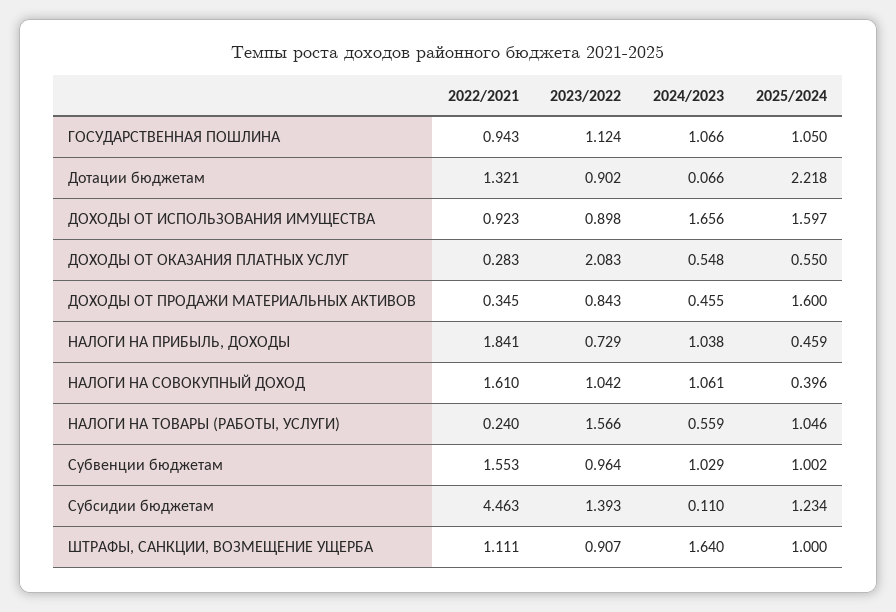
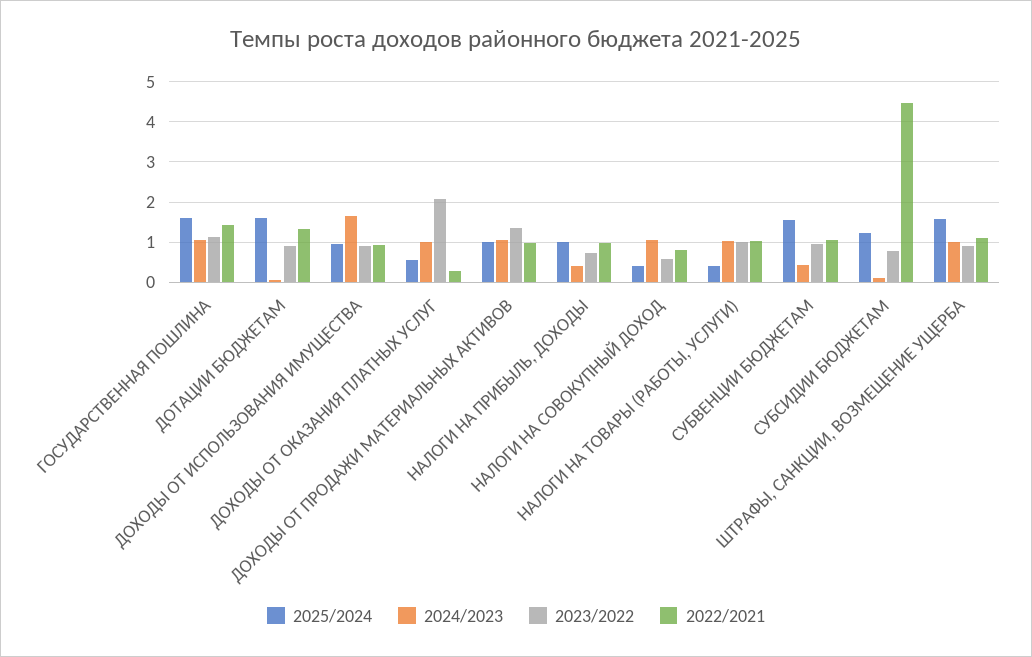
  {
    "2022/2021": {
-     "ГОСУДАРСТВЕННАЯ ПОШЛИНА": 0.943,
+     "ГОСУДАРСТВЕННАЯ ПОШЛИНА": 1.4,
      "Дотации бюджетам": 1.321,
      "ДОХОДЫ ОТ ИСПОЛЬЗОВАНИЯ ИМУЩЕСТВА": 0.923,
      "ДОХОДЫ ОТ ОКАЗАНИЯ ПЛАТНЫХ УСЛУГ": 0.283,
-     "ДОХОДЫ ОТ ПРОДАЖИ МАТЕРИАЛЬНЫХ АКТИВОВ": 0.345,
+     "ДОХОДЫ ОТ ПРОДАЖИ МАТЕРИАЛЬНЫХ АКТИВОВ": 1,
-     "НАЛОГИ НА ПРИБЫЛЬ, ДОХОДЫ": 1.841,
+     "НАЛОГИ НА ПРИБЫЛЬ, ДОХОДЫ": 1,
-     "НАЛОГИ НА СОВОКУПНЫЙ ДОХОД": 1.61,
+     "НАЛОГИ НА СОВОКУПНЫЙ ДОХОД": 0.8,
-     "НАЛОГИ НА ТОВАРЫ (РАБОТЫ, УСЛУГИ)": 0.24,
+     "НАЛОГИ НА ТОВАРЫ (РАБОТЫ, УСЛУГИ)": 1,
-     "Субвенции бюджетам": 1.553,
+     "Субвенции бюджетам": 1,
      "Субсидии бюджетам": 4.463,
      "ШТРАФЫ, САНКЦИИ, ВОЗМЕЩЕНИЕ УЩЕРБА": 1.111
    },
    "2023/2022": {
      "ГОСУДАРСТВЕННАЯ ПОШЛИНА": 1.124,
      "Дотации бюджетам": 0.902,
      "ДОХОДЫ ОТ ИСПОЛЬЗОВАНИЯ ИМУЩЕСТВА": 0.898,
      "ДОХОДЫ ОТ ОКАЗАНИЯ ПЛАТНЫХ УСЛУГ": 2.083,
-     "ДОХОДЫ ОТ ПРОДАЖИ МАТЕРИАЛЬНЫХ АКТИВОВ": 0.843,
+     "ДОХОДЫ ОТ ПРОДАЖИ МАТЕРИАЛЬНЫХ АКТИВОВ": 1.4,
      "НАЛОГИ НА ПРИБЫЛЬ, ДОХОДЫ": 0.729,
-     "НАЛОГИ НА СОВОКУПНЫЙ ДОХОД": 1.042,
+     "НАЛОГИ НА СОВОКУПНЫЙ ДОХОД": 0.6,
-     "НАЛОГИ НА ТОВАРЫ (РАБОТЫ, УСЛУГИ)": 1.566,
+     "НАЛОГИ НА ТОВАРЫ (РАБОТЫ, УСЛУГИ)": 1,
      "Субвенции бюджетам": 0.964,
-     "Субсидии бюджетам": 1.393,
+     "Субсидии бюджетам": 0.8,
      "ШТРАФЫ, САНКЦИИ, ВОЗМЕЩЕНИЕ УЩЕРБА": 0.907
    },
    "2024/2023": {
      "ГОСУДАРСТВЕННАЯ ПОШЛИНА": 1.066,
      "Дотации бюджетам": 0.066,
      "ДОХОДЫ ОТ ИСПОЛЬЗОВАНИЯ ИМУЩЕСТВА": 1.656,
-     "ДОХОДЫ ОТ ОКАЗАНИЯ ПЛАТНЫХ УСЛУГ": 0.548,
+     "ДОХОДЫ ОТ ОКАЗАНИЯ ПЛАТНЫХ УСЛУГ": 1,
-     "ДОХОДЫ ОТ ПРОДАЖИ МАТЕРИАЛЬНЫХ АКТИВОВ": 0.455,
+     "ДОХОДЫ ОТ ПРОДАЖИ МАТЕРИАЛЬНЫХ АКТИВОВ": 1,
-     "НАЛОГИ НА ПРИБЫЛЬ, ДОХОДЫ": 1.038,
+     "НАЛОГИ НА ПРИБЫЛЬ, ДОХОДЫ": 0.4,
      "НАЛОГИ НА СОВОКУПНЫЙ ДОХОД": 1.061,
-     "НАЛОГИ НА ТОВАРЫ (РАБОТЫ, УСЛУГИ)": 0.559,
+     "НАЛОГИ НА ТОВАРЫ (РАБОТЫ, УСЛУГИ)": 1,
-     "Субвенции бюджетам": 1.029,
+     "Субвенции бюджетам": 0.4,
      "Субсидии бюджетам": 0.11,
-     "ШТРАФЫ, САНКЦИИ, ВОЗМЕЩЕНИЕ УЩЕРБА": 1.64
+     "ШТРАФЫ, САНКЦИИ, ВОЗМЕЩЕНИЕ УЩЕРБА": 1
    },
    "2025/2024": {
-     "ГОСУДАРСТВЕННАЯ ПОШЛИНА": 1.05,
+     "ГОСУДАРСТВЕННАЯ ПОШЛИНА": 1.6,
-     "Дотации бюджетам": 2.218,
+     "Дотации бюджетам": 1.6,
-     "ДОХОДЫ ОТ ИСПОЛЬЗОВАНИЯ ИМУЩЕСТВА": 1.597,
+     "ДОХОДЫ ОТ ИСПОЛЬЗОВАНИЯ ИМУЩЕСТВА": 1,
      "ДОХОДЫ ОТ ОКАЗАНИЯ ПЛАТНЫХ УСЛУГ": 0.55,
-     "ДОХОДЫ ОТ ПРОДАЖИ МАТЕРИАЛЬНЫХ АКТИВОВ": 1.6,
+     "ДОХОДЫ ОТ ПРОДАЖИ МАТЕРИАЛЬНЫХ АКТИВОВ": 1,
-     "НАЛОГИ НА ПРИБЫЛЬ, ДОХОДЫ": 0.459,
+     "НАЛОГИ НА ПРИБЫЛЬ, ДОХОДЫ": 1,
      "НАЛОГИ НА СОВОКУПНЫЙ ДОХОД": 0.396,
-     "НАЛОГИ НА ТОВАРЫ (РАБОТЫ, УСЛУГИ)": 1.046,
+     "НАЛОГИ НА ТОВАРЫ (РАБОТЫ, УСЛУГИ)": 0.4,
-     "Субвенции бюджетам": 1.002,
+     "Субвенции бюджетам": 1.6,
      "Субсидии бюджетам": 1.234,
-     "ШТРАФЫ, САНКЦИИ, ВОЗМЕЩЕНИЕ УЩЕРБА": 1
+     "ШТРАФЫ, САНКЦИИ, ВОЗМЕЩЕНИЕ УЩЕРБА": 1.6
    }
  }

